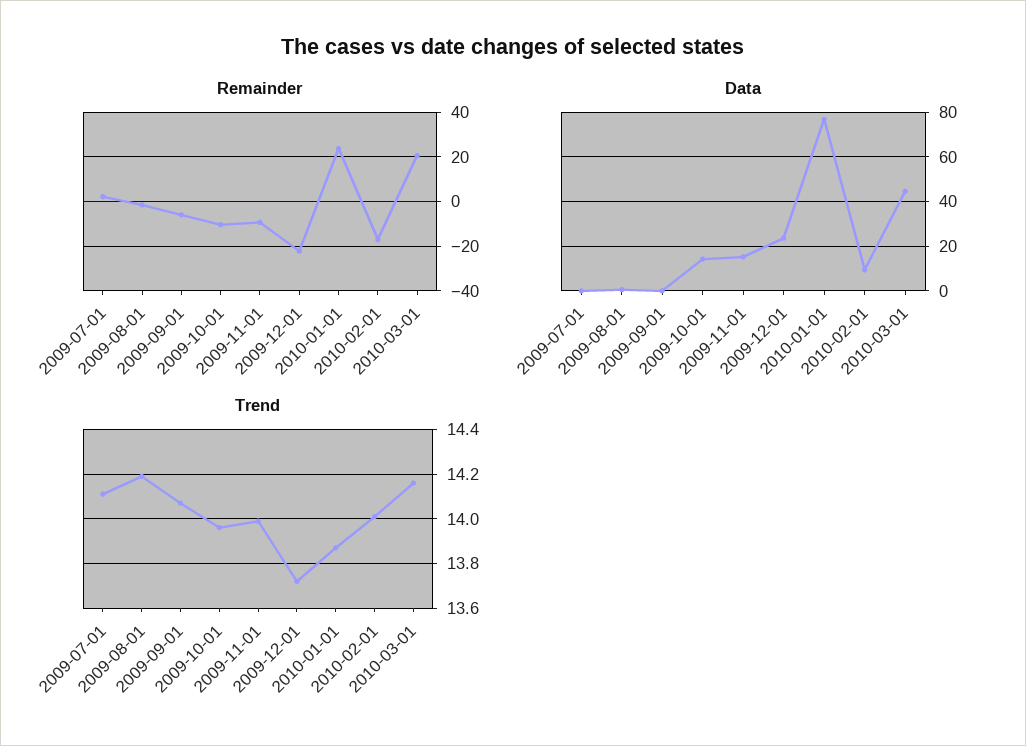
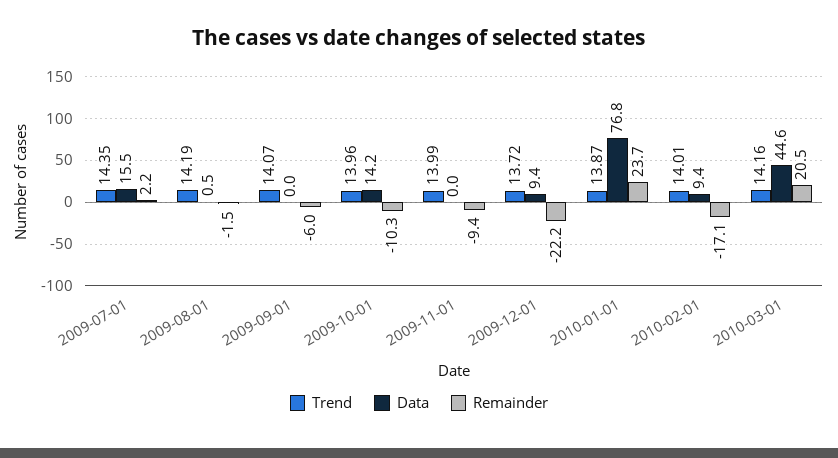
  {
    "Remainder": {
      "2009-07-01": 2.2,
      "2009-08-01": -1.5,
      "2009-09-01": -6,
      "2009-10-01": -10.3,
      "2009-11-01": -9.4,
      "2009-12-01": -22.2,
      "2010-01-01": 23.7,
      "2010-02-01": -17.1,
      "2010-03-01": 20.5
    },
    "Data": {
-     "2009-07-01": 0,
+     "2009-07-01": 15.5,
      "2009-08-01": 0.5,
      "2009-09-01": 0,
      "2009-10-01": 14.2,
-     "2009-11-01": 15,
+     "2009-11-01": 0,
-     "2009-12-01": 25,
+     "2009-12-01": 9.4,
      "2010-01-01": 76.8,
      "2010-02-01": 9.4,
      "2010-03-01": 44.6
    },
    "Trend": {
-     "2009-07-01": 14.1,
+     "2009-07-01": 14.35,
      "2009-08-01": 14.19,
      "2009-09-01": 14.07,
      "2009-10-01": 13.96,
      "2009-11-01": 13.99,
      "2009-12-01": 13.72,
      "2010-01-01": 13.87,
      "2010-02-01": 14.01,
      "2010-03-01": 14.16
    }
  }

